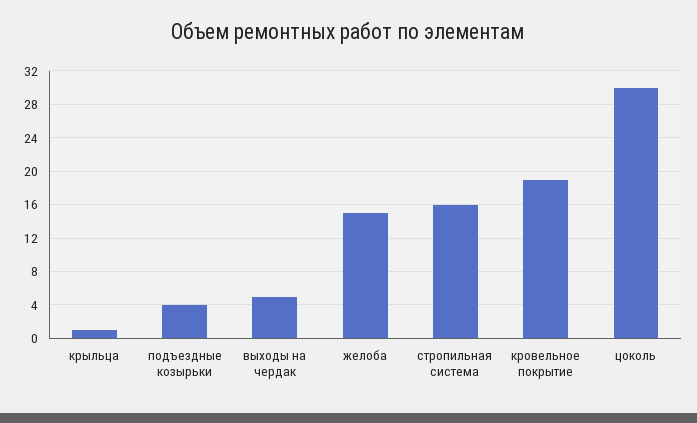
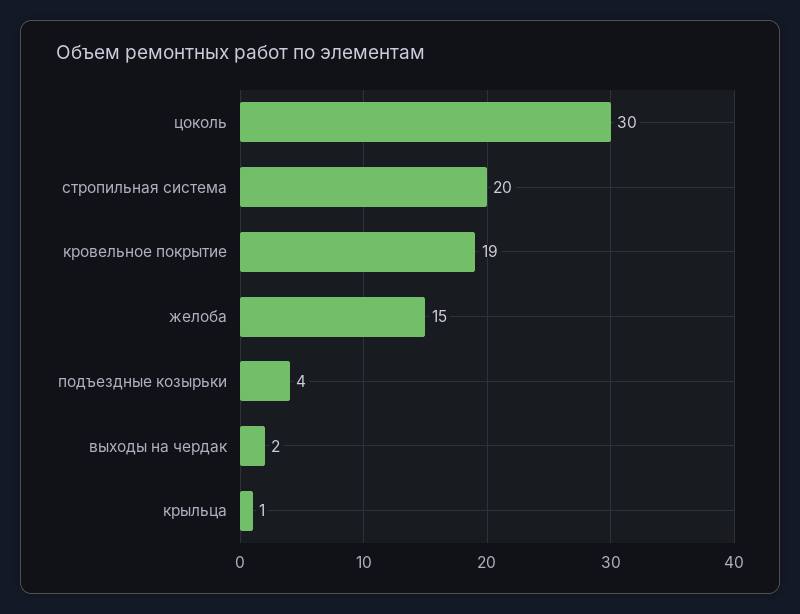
  {
    "крыльца": 1,
    "подъездные козырьки": 4,
-   "выходы на чердак": 5,
+   "выходы на чердак": 2,
    "желоба": 15,
-   "стропильная система": 16,
+   "стропильная система": 20,
    "кровельное покрытие": 19,
    "цоколь": 30
  }

